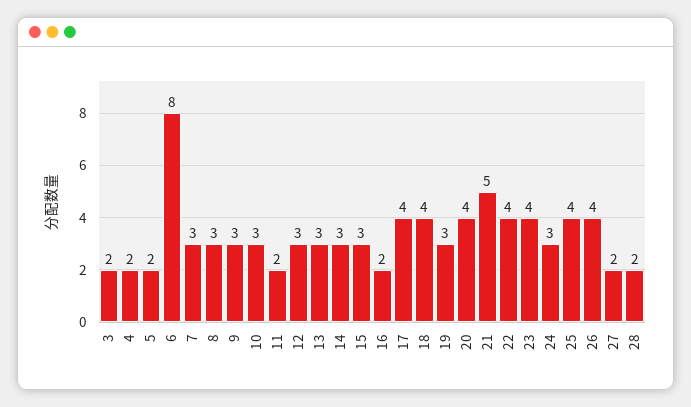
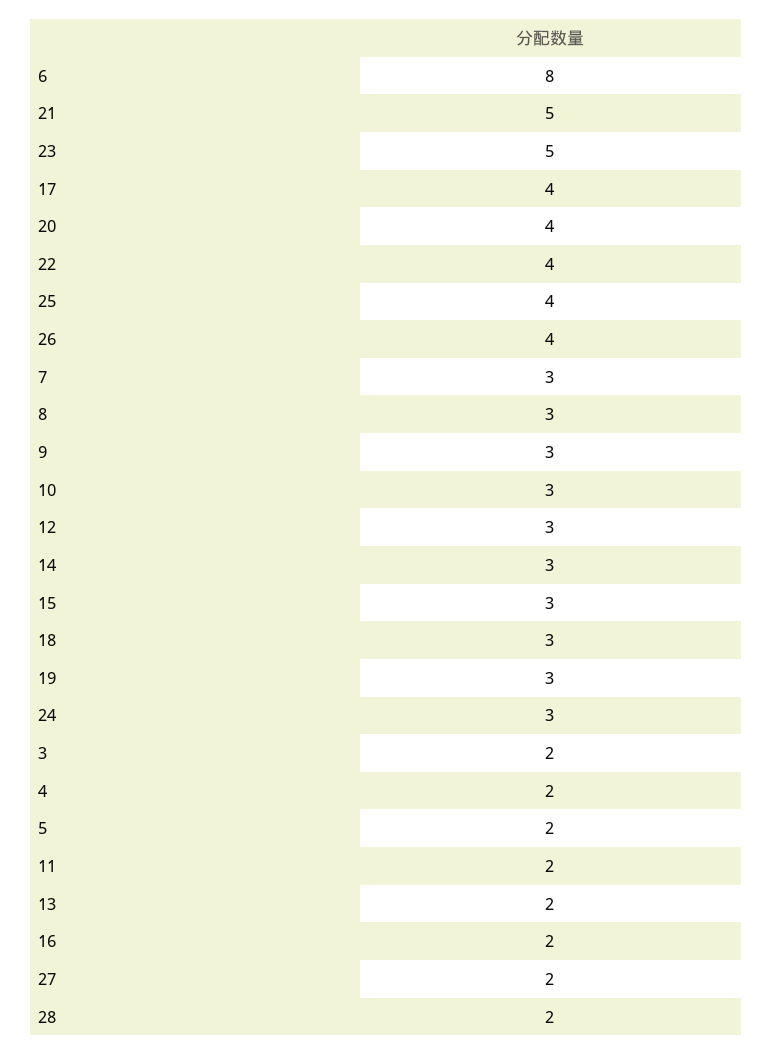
  {
    "3": 2,
    "4": 2,
    "5": 2,
    "6": 8,
    "7": 3,
    "8": 3,
    "9": 3,
    "10": 3,
    "11": 2,
    "12": 3,
-   "13": 3,
+   "13": 2,
    "14": 3,
    "15": 3,
    "16": 2,
    "17": 4,
-   "18": 4,
+   "18": 3,
    "19": 3,
    "20": 4,
    "21": 5,
    "22": 4,
-   "23": 4,
+   "23": 5,
    "24": 3,
    "25": 4,
    "26": 4,
    "27": 2,
    "28": 2
  }

